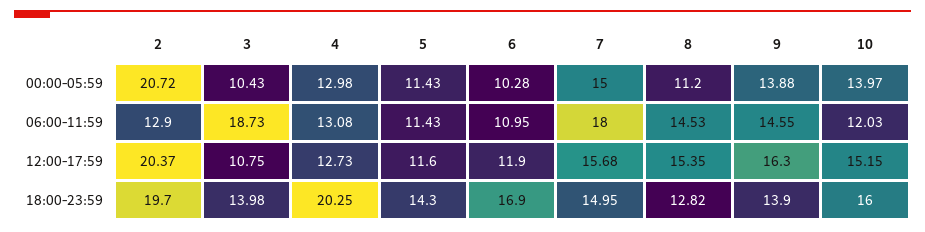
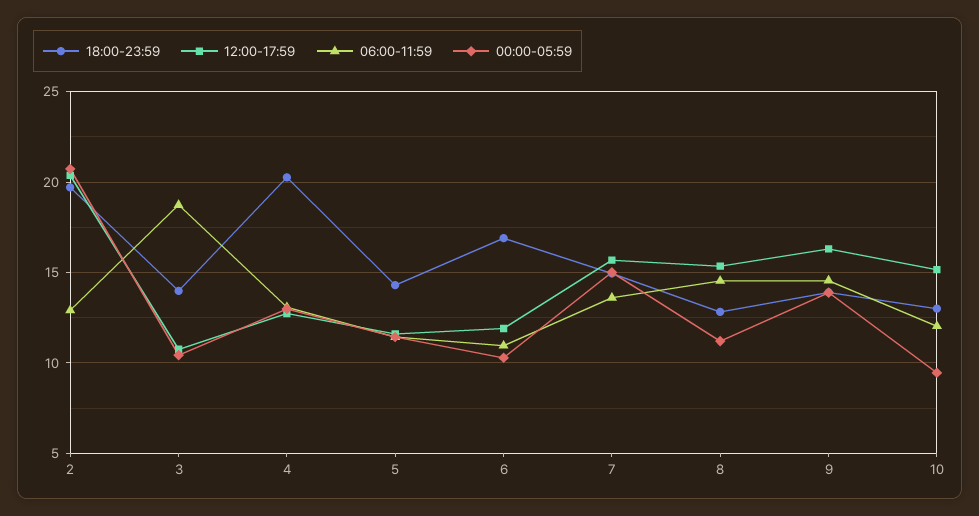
  {
    "00:00-05:59": {
      "2": 20.72,
      "3": 10.43,
      "4": 12.98,
      "5": 11.43,
      "6": 10.28,
      "7": 15,
      "8": 11.2,
      "9": 13.88,
-     "10": 13.97
+     "10": 9.5
    },
    "06:00-11:59": {
      "2": 12.9,
      "3": 18.73,
      "4": 13.08,
      "5": 11.43,
      "6": 10.95,
-     "7": 18,
+     "7": 13.5,
      "8": 14.53,
      "9": 14.55,
      "10": 12.03
    },
    "12:00-17:59": {
      "2": 20.37,
      "3": 10.75,
      "4": 12.73,
      "5": 11.6,
      "6": 11.9,
      "7": 15.68,
      "8": 15.35,
      "9": 16.3,
      "10": 15.15
    },
    "18:00-23:59": {
      "2": 19.7,
      "3": 13.98,
      "4": 20.25,
      "5": 14.3,
      "6": 16.9,
      "7": 14.95,
      "8": 12.82,
      "9": 13.9,
-     "10": 16
+     "10": 13
    }
  }

